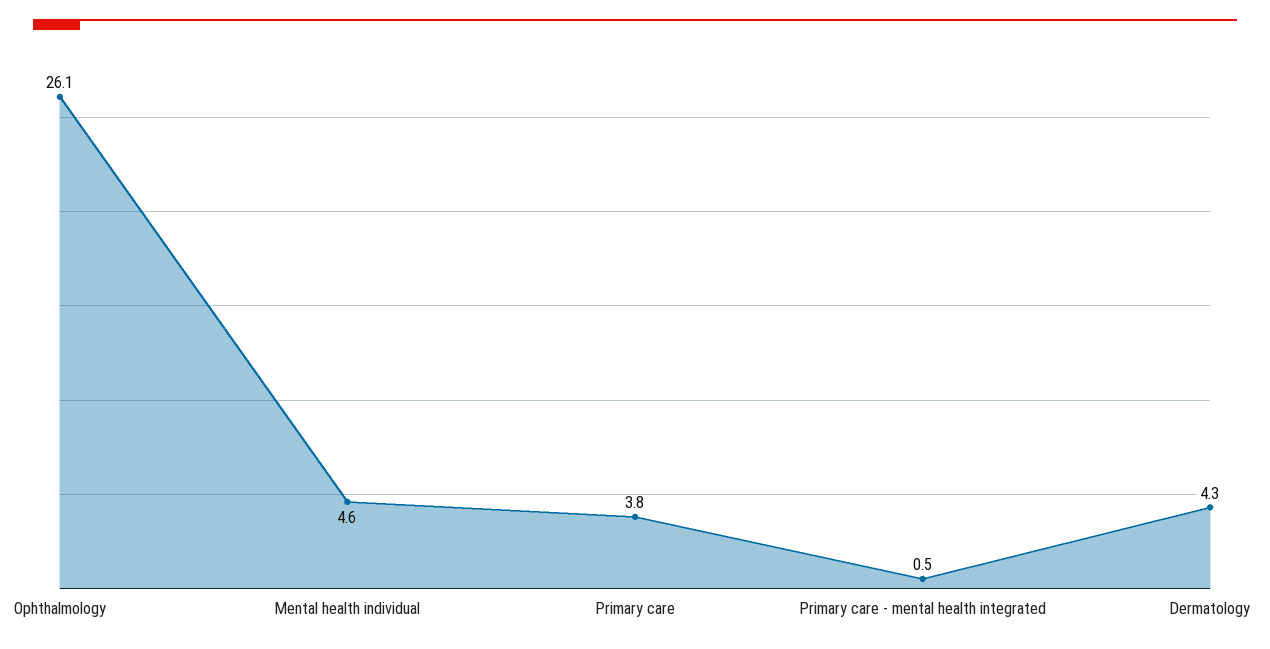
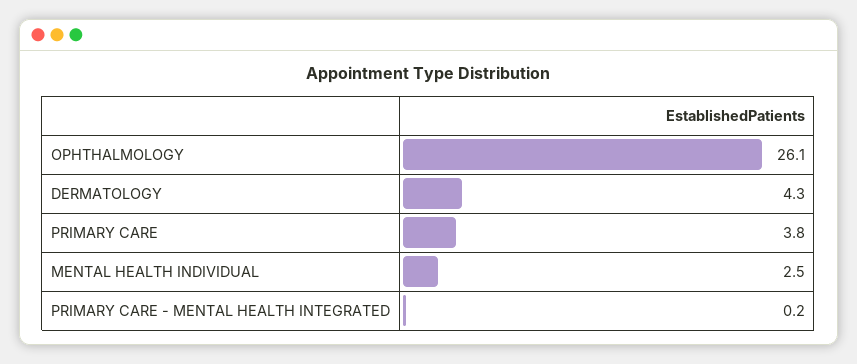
  {
    "Ophthalmology": 26.1,
-   "Mental health individual": 4.6,
+   "Mental health individual": 2.5,
    "Primary care": 3.8,
-   "Primary care - mental health integrated": 0.5,
+   "Primary care - mental health integrated": 0.2,
    "Dermatology": 4.3
  }

